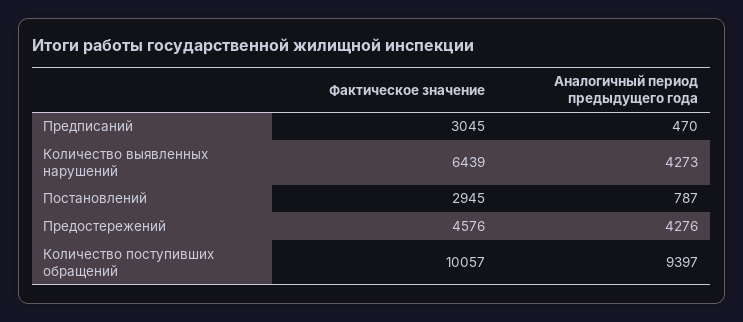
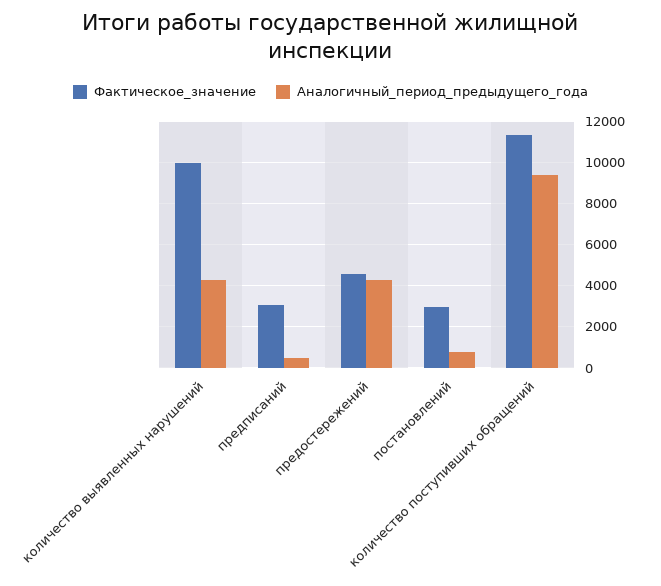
  {
    "Фактическое значение": {
      "Предписаний": 3045,
-     "Количество выявленных нарушений": 6439,
+     "Количество выявленных нарушений": 10000,
      "Постановлений": 2945,
      "Предостережений": 4576,
-     "Количество поступивших обращений": 10057
+     "Количество поступивших обращений": 11500
    },
    "Аналогичный период предыдущего года": {
      "Предписаний": 470,
      "Количество выявленных нарушений": 4273,
      "Постановлений": 787,
      "Предостережений": 4276,
      "Количество поступивших обращений": 9397
    }
  }

